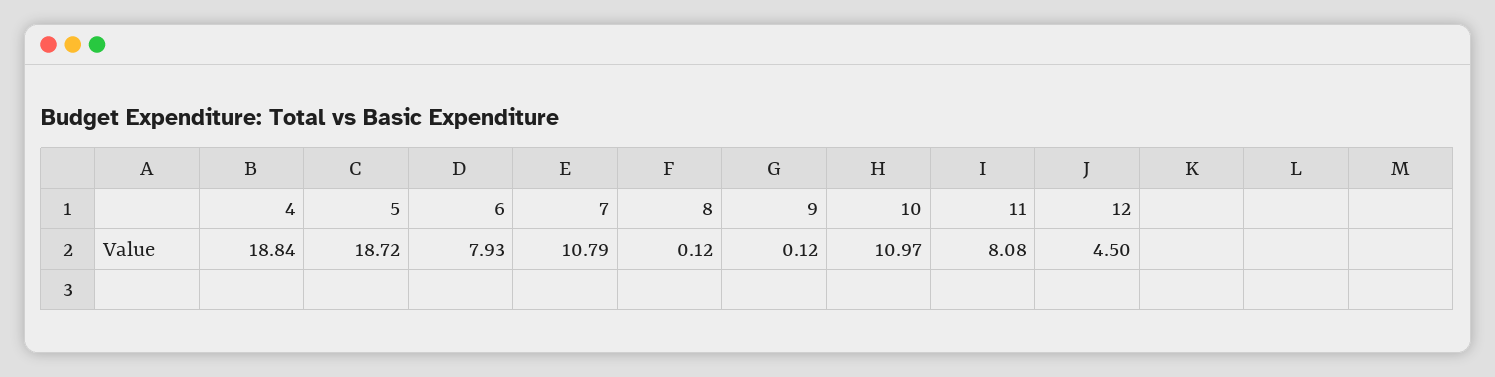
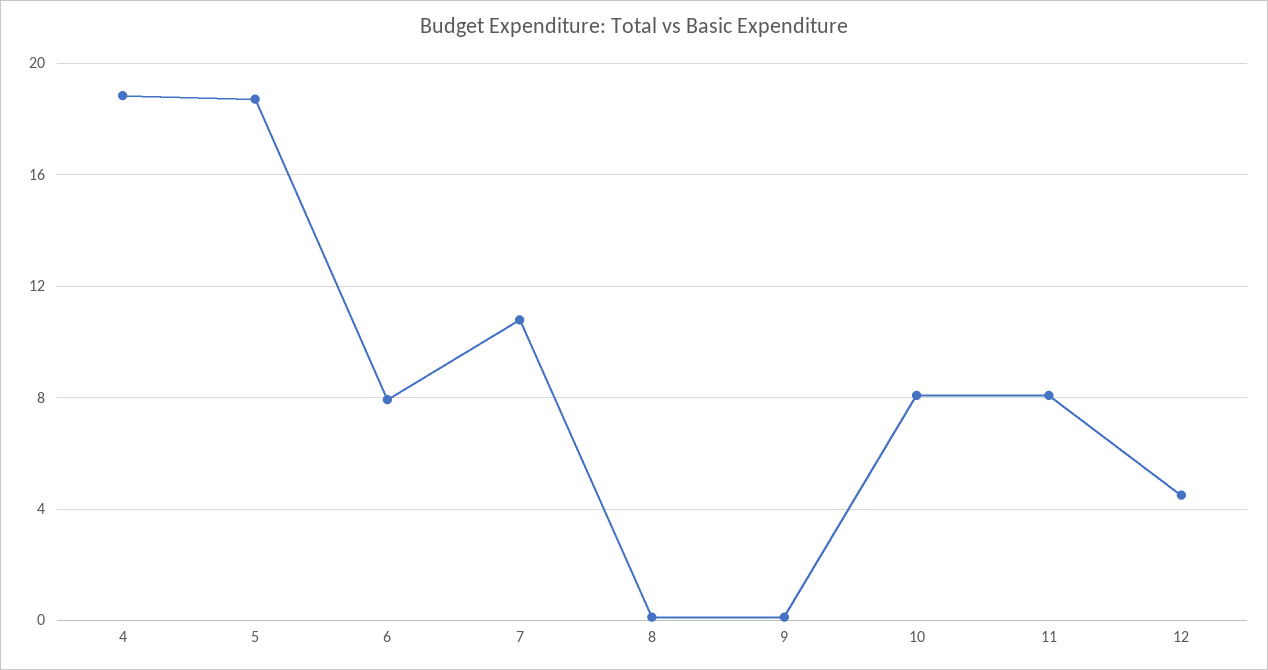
  {
    "4": 18.84,
    "5": 18.72,
    "6": 7.93,
    "7": 10.79,
    "8": 0.12,
    "9": 0.12,
-   "10": 10.97,
+   "10": 8,
    "11": 8.08,
    "12": 4.5
  }

